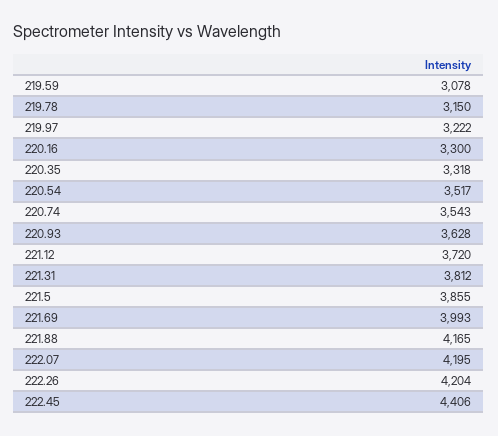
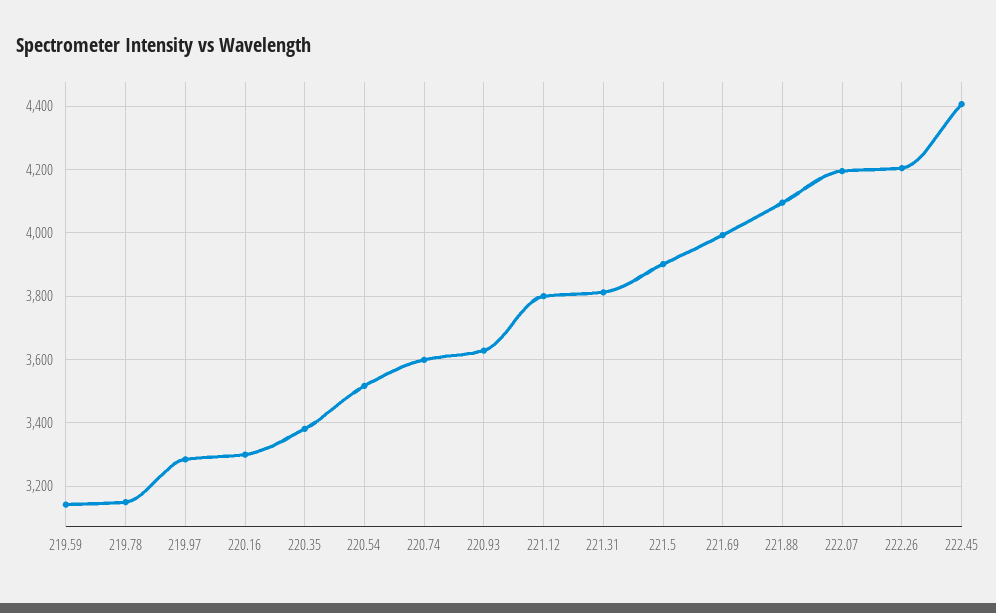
  {
-   "219.59": 3078,
+   "219.59": 3140,
    "219.78": 3150,
-   "219.97": 3222,
+   "219.97": 3280,
    "220.16": 3300,
-   "220.35": 3318,
+   "220.35": 3380,
    "220.54": 3517,
-   "220.74": 3543,
+   "220.74": 3600,
    "220.93": 3628,
-   "221.12": 3720,
+   "221.12": 3800,
    "221.31": 3812,
-   "221.5": 3855,
+   "221.5": 3900,
    "221.69": 3993,
-   "221.88": 4165,
+   "221.88": 4100,
    "222.07": 4195,
    "222.26": 4204,
    "222.45": 4406
  }

